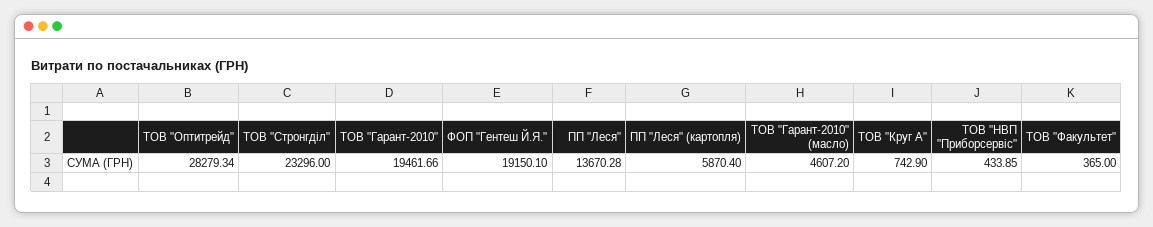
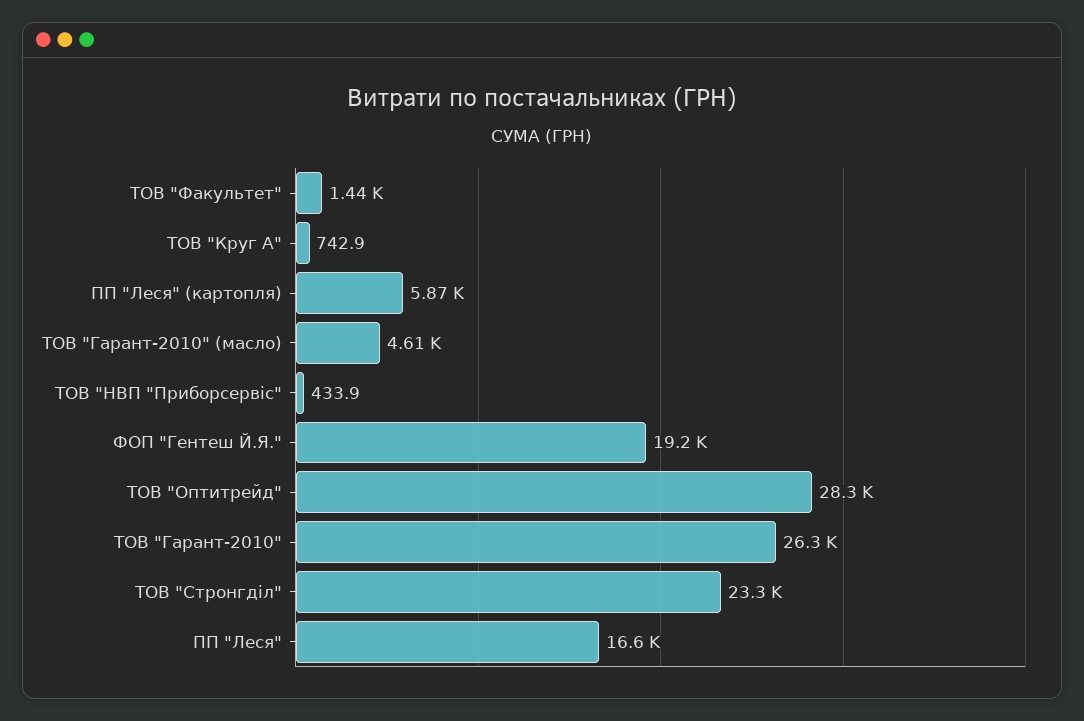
  {
    "ТОВ \"Оптитрейд\"": 28279.34,
    "ТОВ \"Стронгділ\"": 23296,
-   "ТОВ \"Гарант-2010\"": 19461.66,
+   "ТОВ \"Гарант-2010\"": 26300,
    "ФОП \"Гентеш Й.Я.\"": 19150.1,
-   "ПП \"Леся\"": 13670.28,
+   "ПП \"Леся\"": 16600,
    "ПП \"Леся\" (картопля)": 5870.4,
    "ТОВ \"Гарант-2010\" (масло)": 4607.2,
    "ТОВ \"Круг А\"": 742.9,
    "ТОВ \"НВП \"Приборсервіс\"": 433.85,
-   "ТОВ \"Факультет\"": 365
+   "ТОВ \"Факультет\"": 1440
  }

